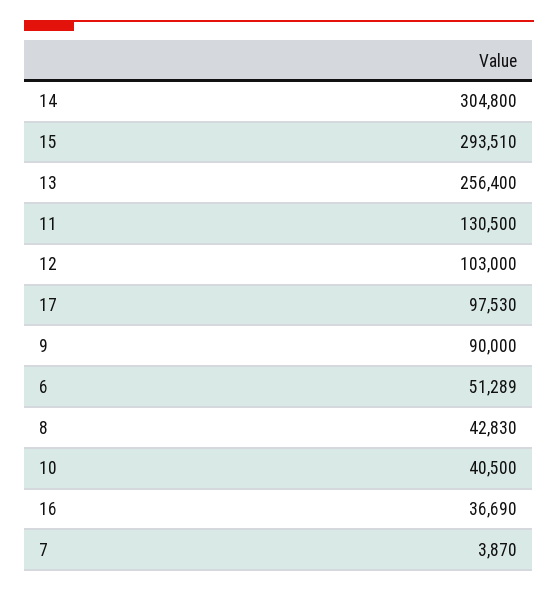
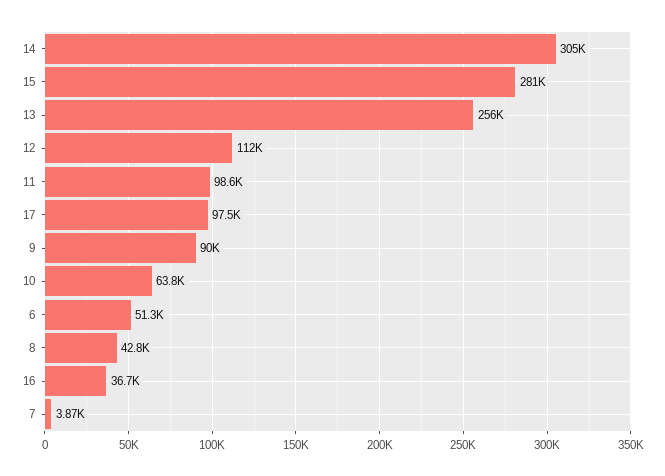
  {
    "14": 304800,
-   "15": 293510,
+   "15": 281000,
    "13": 256400,
-   "11": 130500,
+   "11": 98600,
-   "12": 103000,
+   "12": 112000,
    "17": 97530,
    "9": 90000,
    "6": 51289,
    "8": 42830,
-   "10": 40500,
+   "10": 63800,
    "16": 36690,
    "7": 3870
  }

